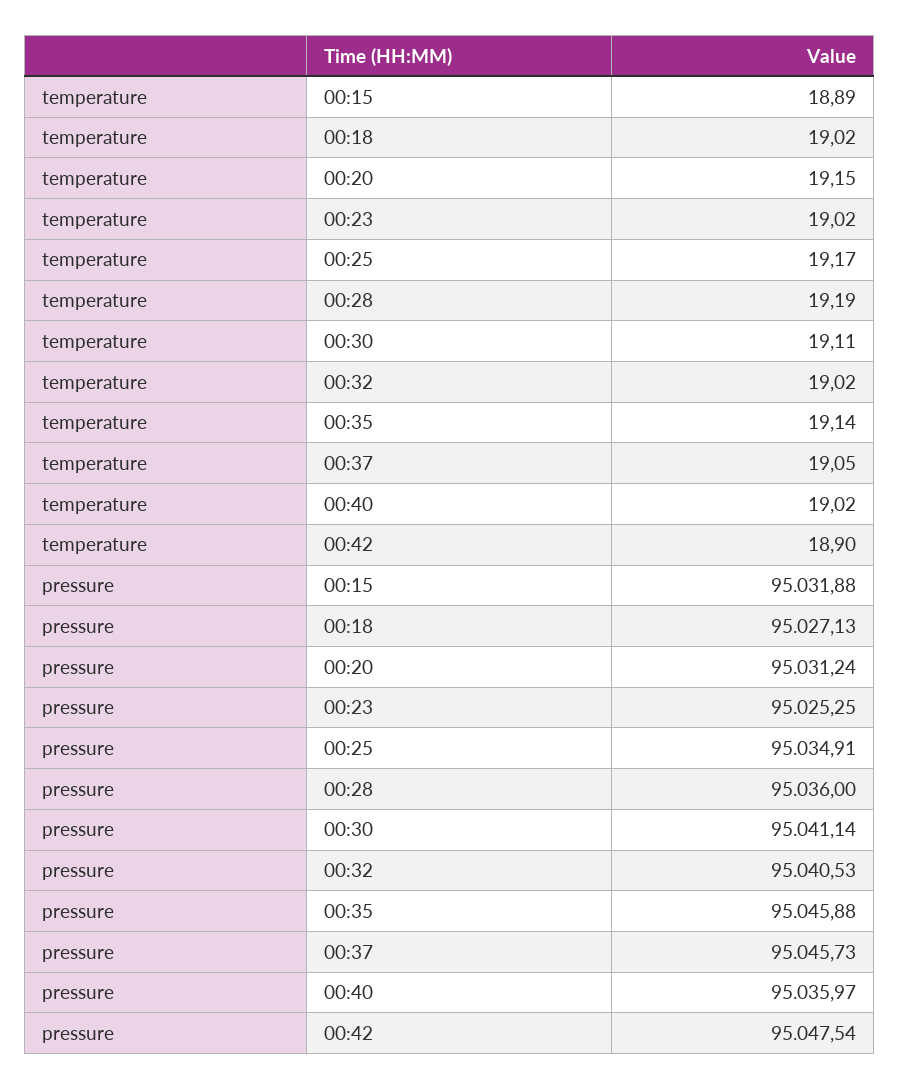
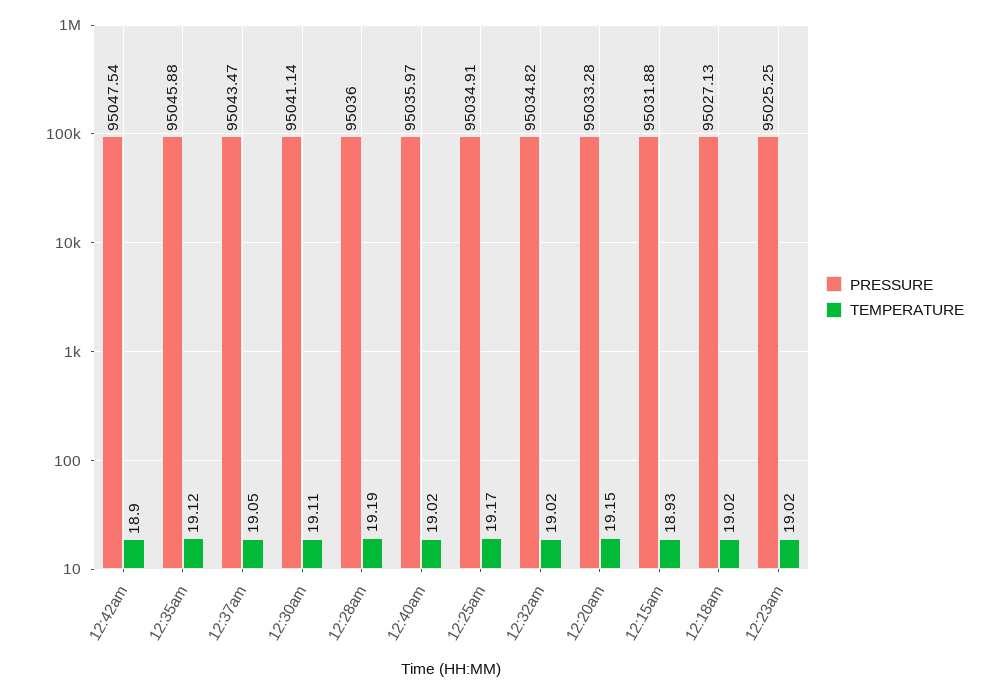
  {
    "temperature": {
-     "00:15": 18.89,
+     "00:15": 18.93,
      "00:18": 19.02,
      "00:20": 19.15,
      "00:23": 19.02,
      "00:25": 19.17,
      "00:28": 19.19,
      "00:30": 19.11,
      "00:32": 19.02,
-     "00:35": 19.14,
+     "00:35": 19.12,
      "00:37": 19.05,
      "00:40": 19.02,
      "00:42": 18.9
    },
    "pressure": {
      "00:15": 95031.88,
      "00:18": 95027.13,
-     "00:20": 95031.24,
+     "00:20": 95033.28,
      "00:23": 95025.25,
      "00:25": 95034.91,
      "00:28": 95036,
      "00:30": 95041.14,
-     "00:32": 95040.53,
+     "00:32": 95034.82,
      "00:35": 95045.88,
-     "00:37": 95045.73,
+     "00:37": 95043.47,
      "00:40": 95035.97,
      "00:42": 95047.54
    }
  }

